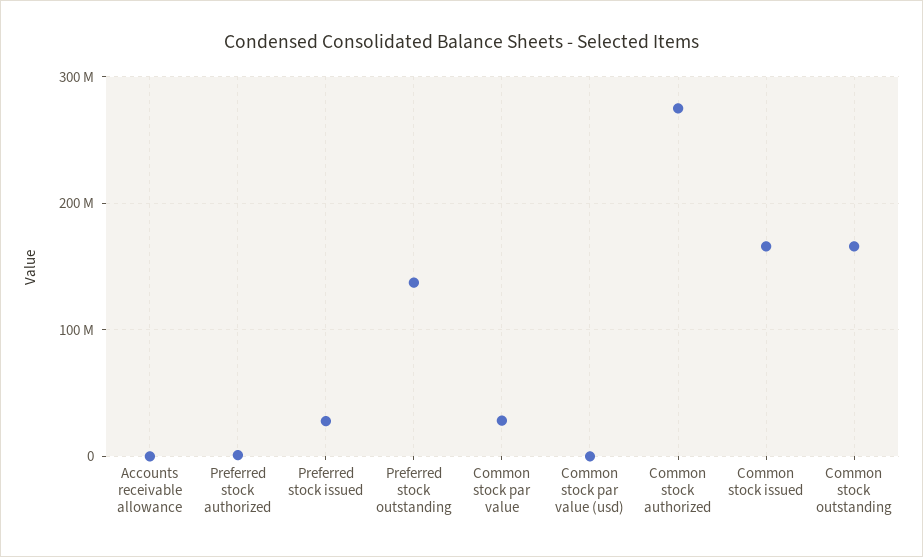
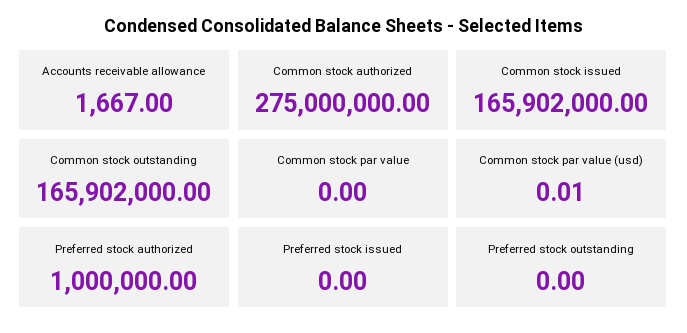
  {
    "Accounts receivable allowance": 1667,
    "Preferred stock authorized": 1000000,
-   "Preferred stock issued": 30000000,
+   "Preferred stock issued": 0,
-   "Preferred stock outstanding": 140000000,
+   "Preferred stock outstanding": 0,
-   "Common stock par value": 30000000,
+   "Common stock par value": 0,
    "Common stock par value (usd)": 0.01,
    "Common stock authorized": 275000000,
    "Common stock issued": 165902000,
    "Common stock outstanding": 165902000
  }

